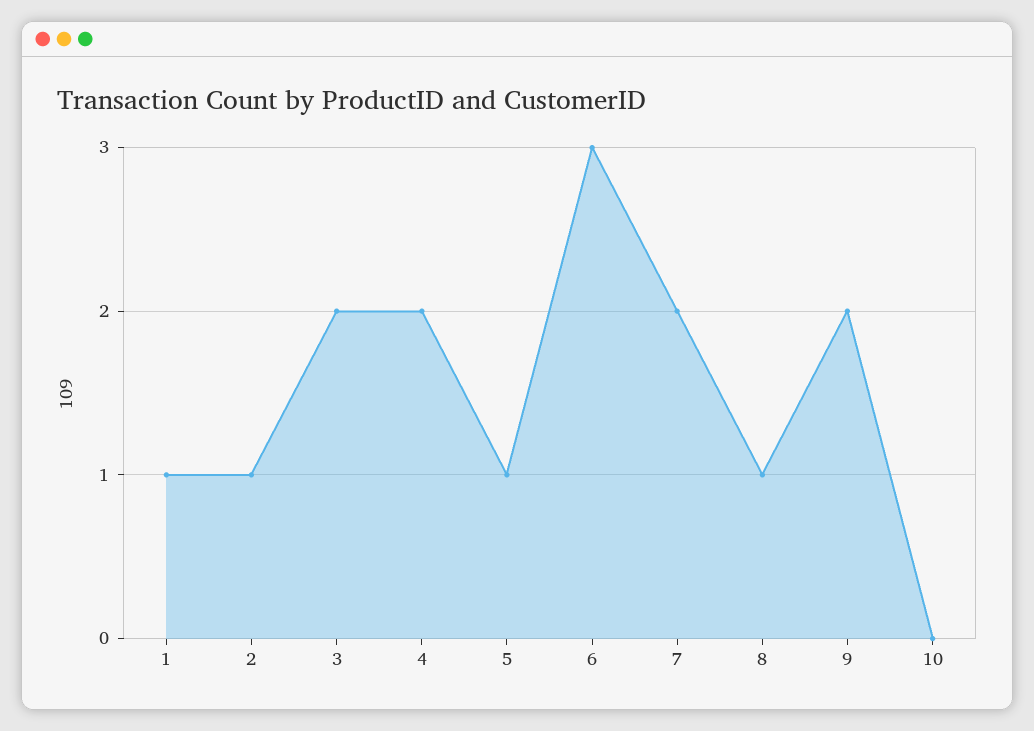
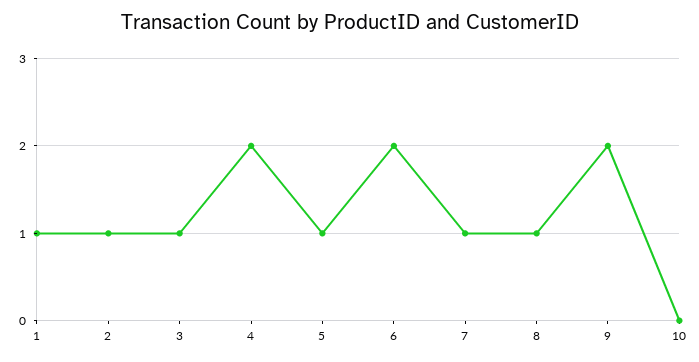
  {
    "1": 1,
    "2": 1,
-   "3": 2,
+   "3": 1,
    "4": 2,
    "5": 1,
-   "6": 3,
+   "6": 2,
-   "7": 2,
+   "7": 1,
    "8": 1,
    "9": 2,
    "10": 0
  }

